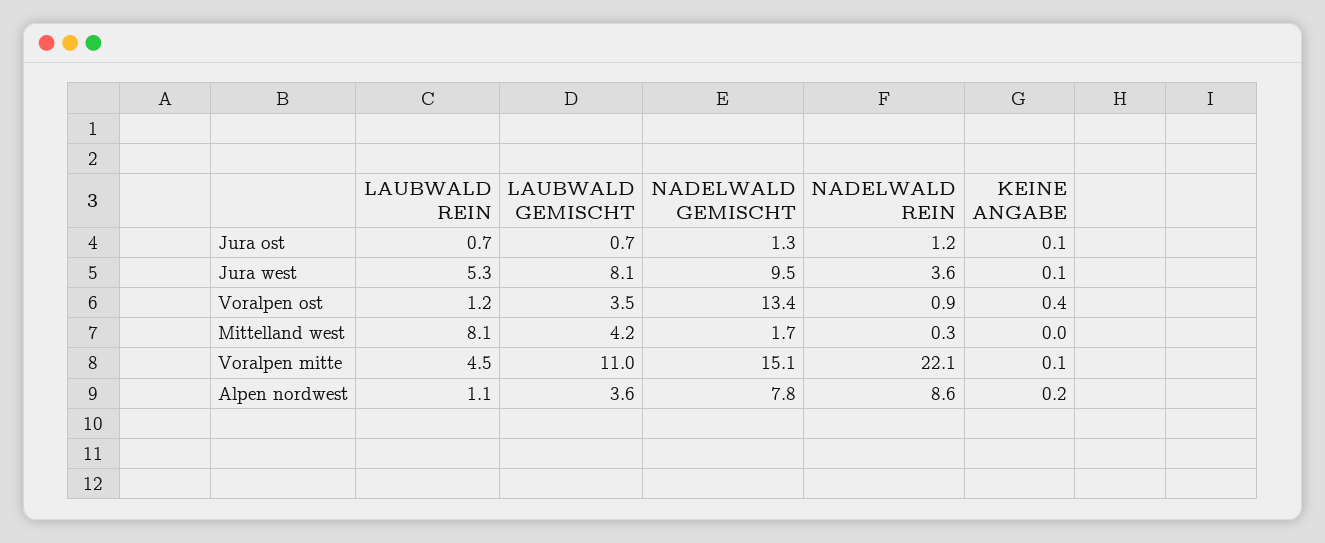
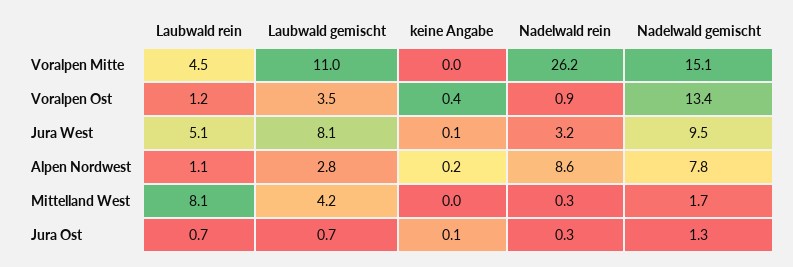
  {
    "LAUBWALD REIN": {
      "Jura ost": 0.7,
-     "Jura west": 5.3,
+     "Jura west": 5.1,
      "Voralpen ost": 1.2,
      "Mittelland west": 8.1,
      "Voralpen mitte": 4.5,
      "Alpen nordwest": 1.1
    },
    "LAUBWALD GEMISCHT": {
      "Jura ost": 0.7,
      "Jura west": 8.1,
      "Voralpen ost": 3.5,
      "Mittelland west": 4.2,
      "Voralpen mitte": 11,
-     "Alpen nordwest": 3.6
+     "Alpen nordwest": 2.8
    },
    "NADELWALD GEMISCHT": {
      "Jura ost": 1.3,
      "Jura west": 9.5,
      "Voralpen ost": 13.4,
      "Mittelland west": 1.7,
      "Voralpen mitte": 15.1,
      "Alpen nordwest": 7.8
    },
    "NADELWALD REIN": {
-     "Jura ost": 1.2,
+     "Jura ost": 0.3,
-     "Jura west": 3.6,
+     "Jura west": 3.2,
      "Voralpen ost": 0.9,
      "Mittelland west": 0.3,
-     "Voralpen mitte": 22.1,
+     "Voralpen mitte": 26.2,
      "Alpen nordwest": 8.6
    },
    "KEINE ANGABE": {
      "Jura ost": 0.1,
      "Jura west": 0.1,
      "Voralpen ost": 0.4,
      "Mittelland west": 0,
-     "Voralpen mitte": 0.1,
+     "Voralpen mitte": 0,
      "Alpen nordwest": 0.2
    }
  }

